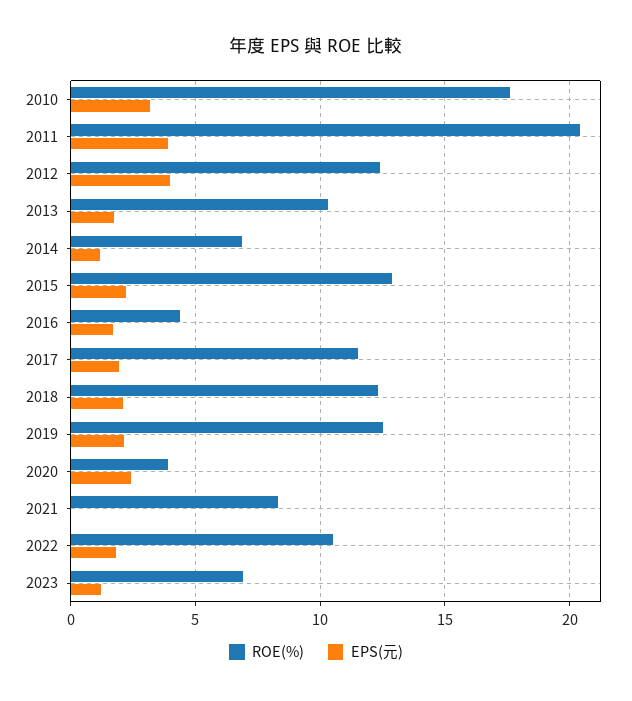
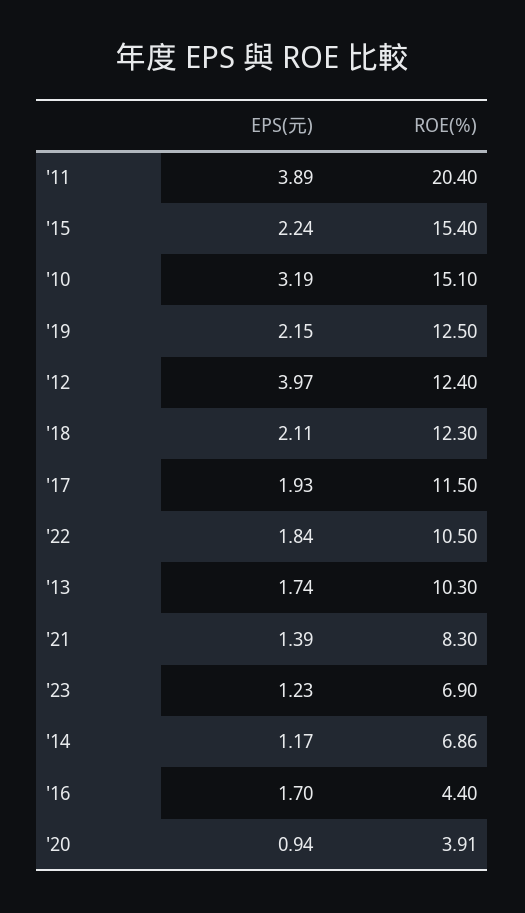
  {
    "ROE(%)": {
-     "2010": 17.5,
+     "2010": 15.1,
      "2011": 20.4,
      "2012": 12.4,
      "2013": 10.3,
      "2014": 6.86,
-     "2015": 13,
+     "2015": 15.4,
      "2016": 4.4,
      "2017": 11.5,
      "2018": 12.3,
      "2019": 12.5,
      "2020": 3.91,
      "2021": 8.3,
      "2022": 10.5,
      "2023": 6.9
    },
    "EPS(元)": {
      "2010": 3.19,
      "2011": 3.89,
      "2012": 3.97,
      "2013": 1.74,
      "2014": 1.17,
      "2015": 2.24,
      "2016": 1.7,
      "2017": 1.93,
      "2018": 2.11,
      "2019": 2.15,
-     "2020": 2.5,
+     "2020": 0.94,
-     "2021": 0,
+     "2021": 1.39,
      "2022": 1.84,
      "2023": 1.23
    }
  }

